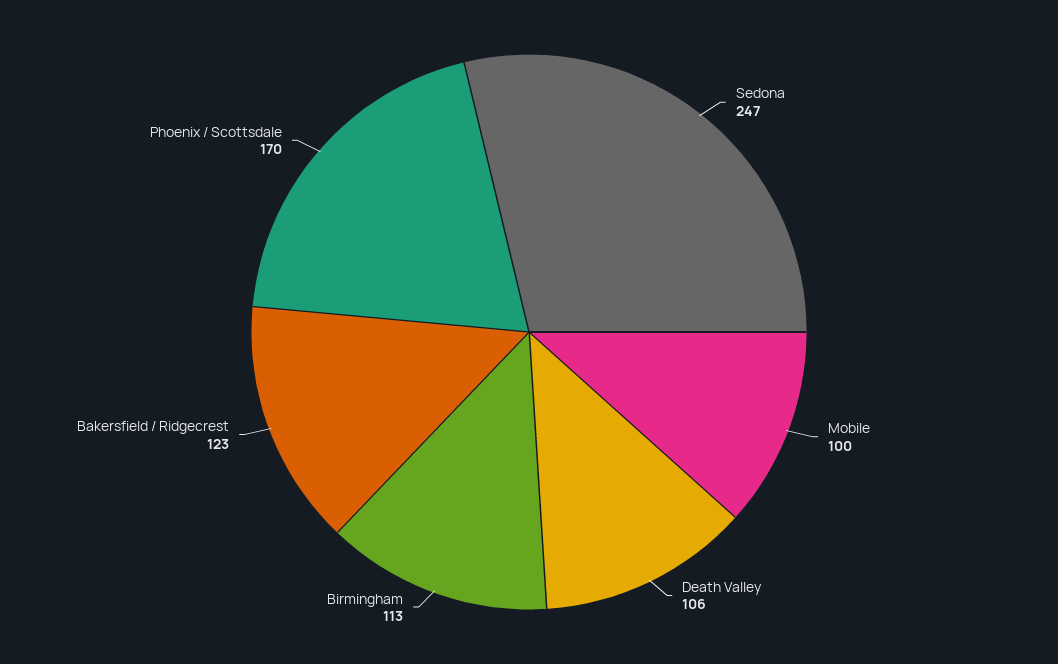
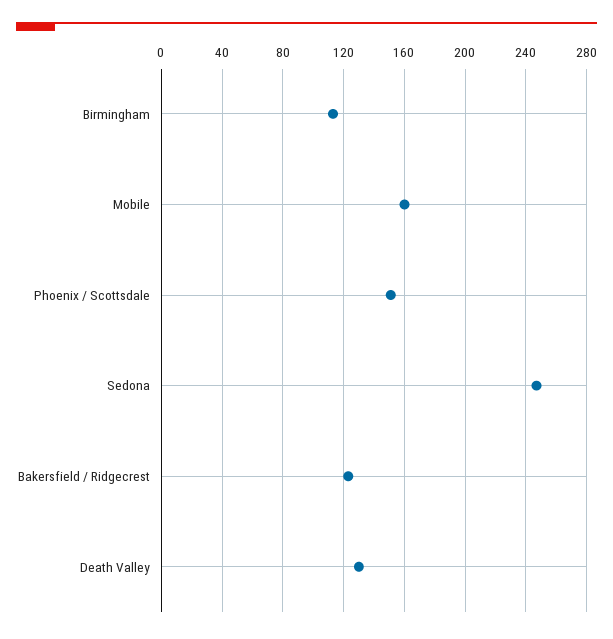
  {
    "Sedona": 247,
-   "Mobile": 100,
+   "Mobile": 160,
-   "Death Valley": 106,
+   "Death Valley": 130,
    "Birmingham": 113,
    "Bakersfield / Ridgecrest": 123,
-   "Phoenix / Scottsdale": 170
+   "Phoenix / Scottsdale": 150
  }

